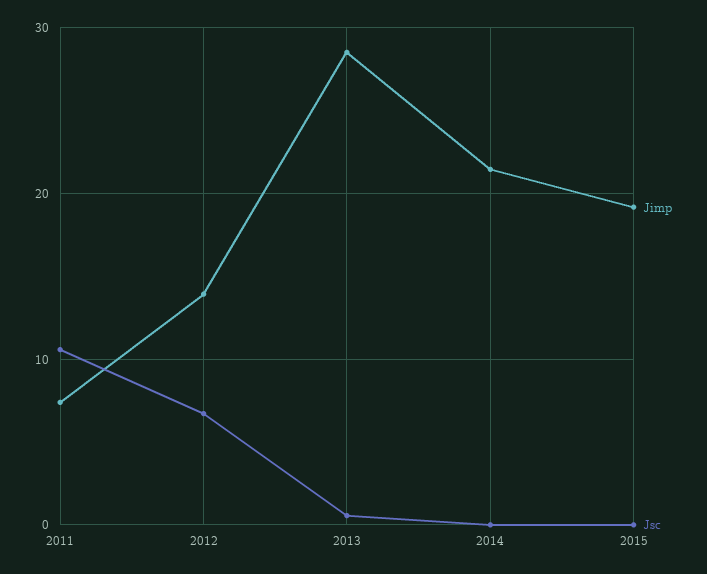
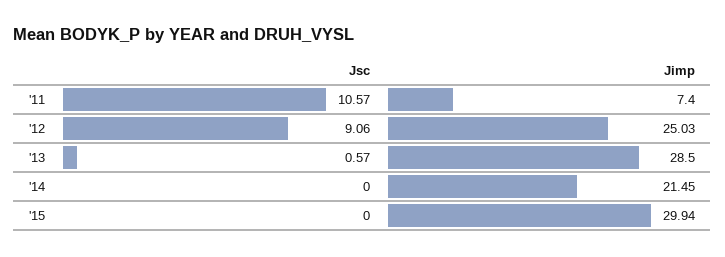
  {
    "Jimp": {
      "2011": 7.4,
-     "2012": 14,
+     "2012": 25.03,
      "2013": 28.5,
      "2014": 21.45,
-     "2015": 19
+     "2015": 29.94
    },
    "Jsc": {
      "2011": 10.57,
-     "2012": 7,
+     "2012": 9.06,
      "2013": 0.57,
      "2014": 0,
      "2015": 0
    }
  }

